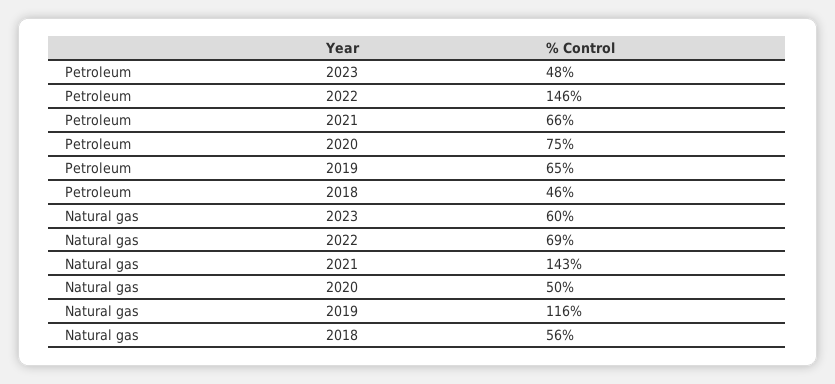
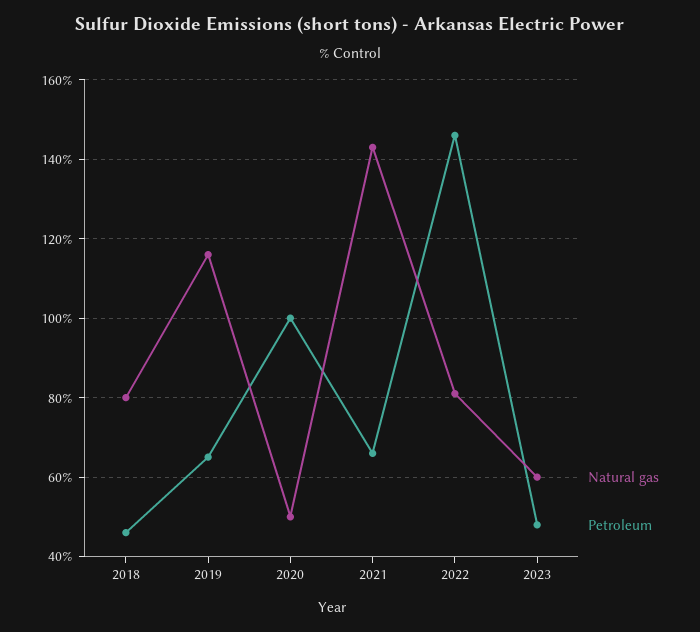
  {
    "Petroleum": {
      "2023": 48,
      "2022": 146,
      "2021": 66,
-     "2020": 75,
+     "2020": 100,
      "2019": 65,
      "2018": 46
    },
    "Natural gas": {
      "2023": 60,
-     "2022": 69,
+     "2022": 80,
      "2021": 143,
      "2020": 50,
      "2019": 116,
-     "2018": 56
+     "2018": 80
    }
  }

